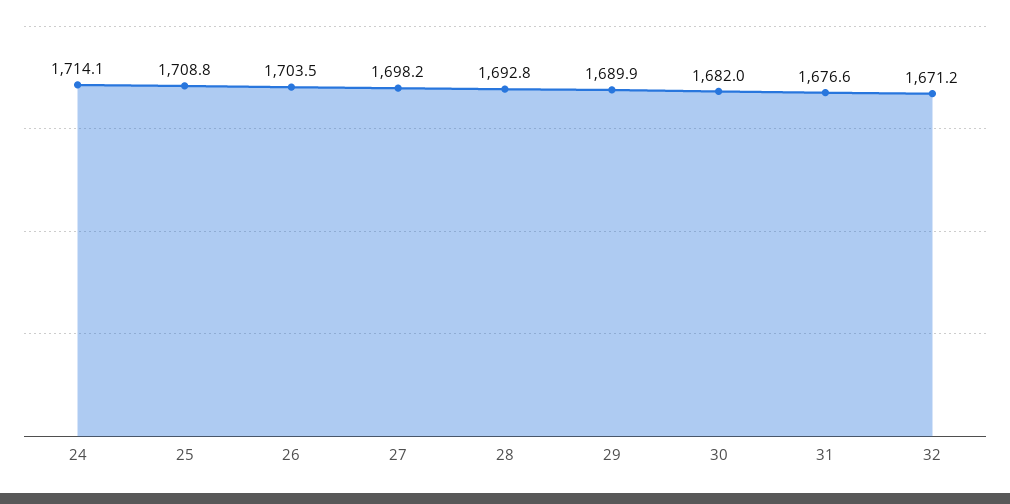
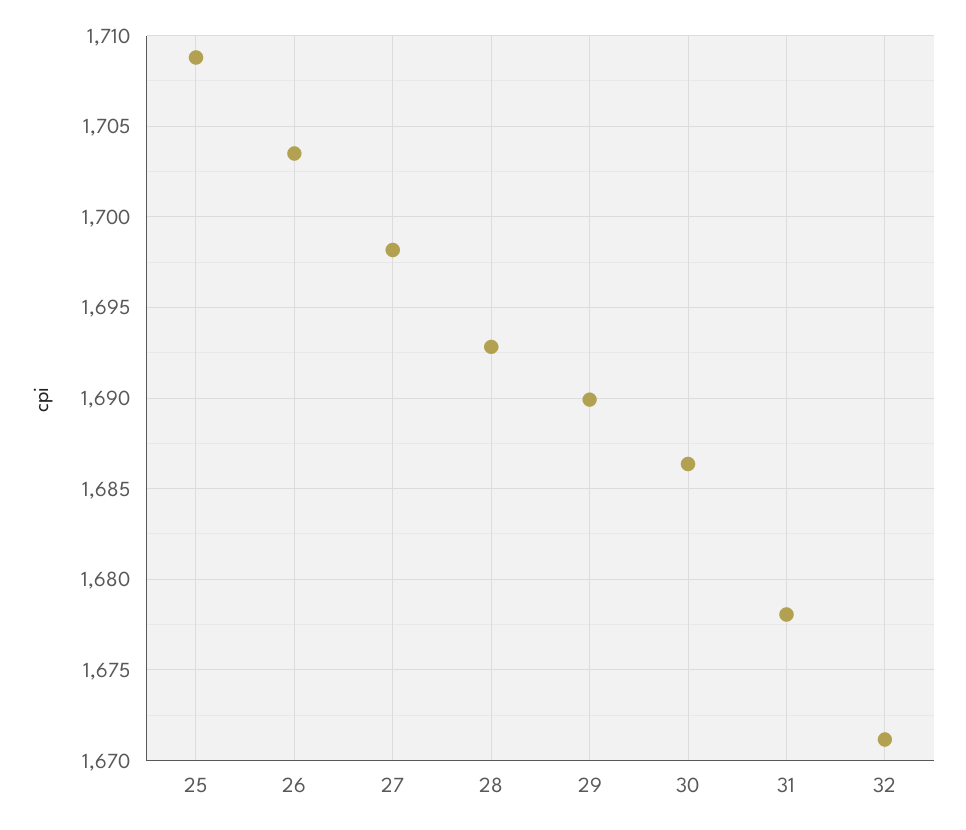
  {
-   "24": 1714.1,
    "25": 1708.8,
    "26": 1703.5,
    "27": 1698.2,
    "28": 1692.8,
    "29": 1689.9,
-   "30": 1682,
+   "30": 1686.5,
-   "31": 1676.6,
+   "31": 1678,
    "32": 1671.2
  }

